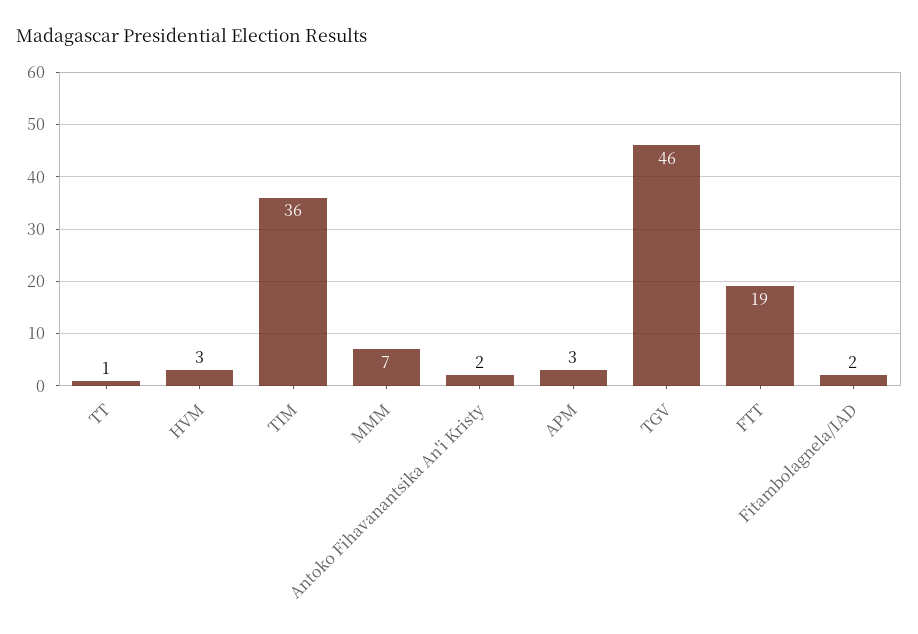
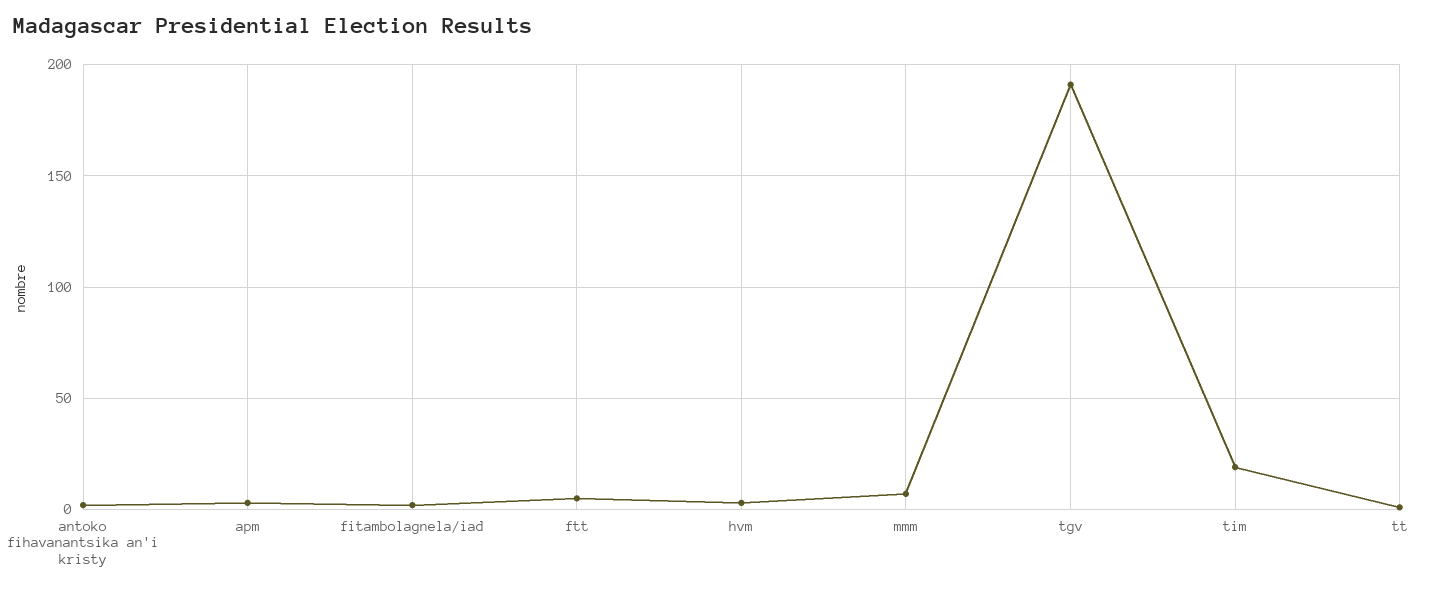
  {
    "TT": 1,
    "HVM": 3,
-   "TIM": 36,
+   "TIM": 20,
    "MMM": 7,
    "Antoko Fihavanantsika An'i Kristy": 2,
    "APM": 3,
-   "TGV": 46,
+   "TGV": 190,
-   "FTT": 19,
+   "FTT": 5,
    "Fitambolagnela/IAD": 2
  }

